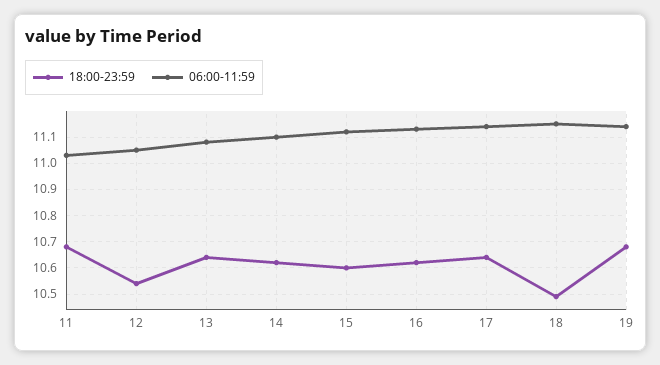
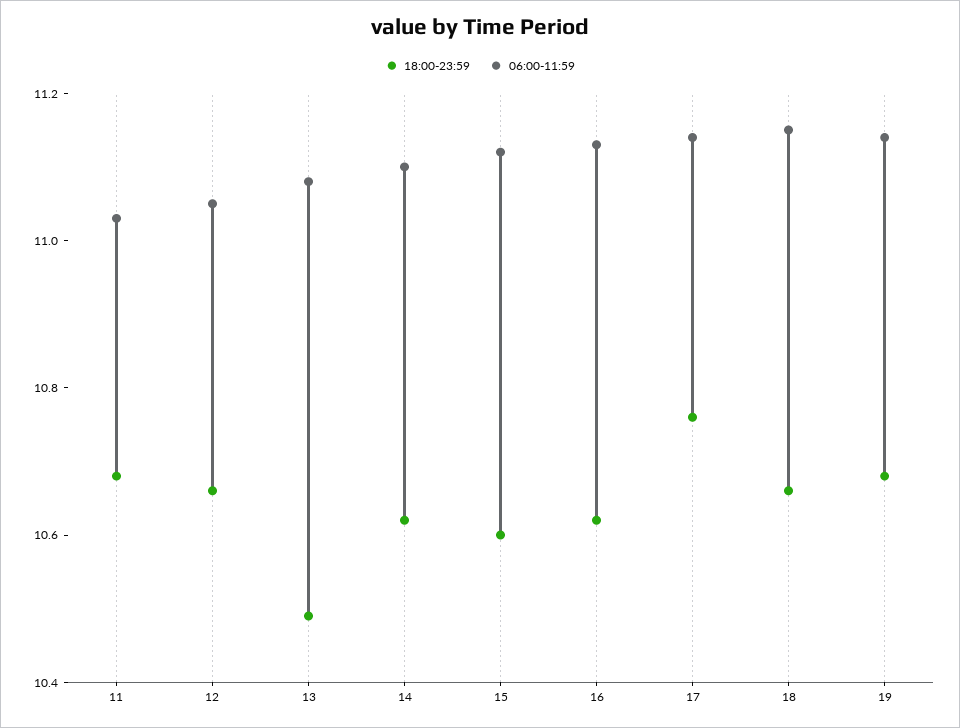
  {
    "18:00-23:59": {
      "11": 10.7,
-     "12": 10.55,
+     "12": 10.65,
-     "13": 10.65,
+     "13": 10.5,
      "14": 10.6,
      "15": 10.6,
      "16": 10.6,
-     "17": 10.65,
+     "17": 10.75,
-     "18": 10.5,
+     "18": 10.65,
      "19": 10.7
    },
    "06:00-11:59": {
      "11": 11.05,
      "12": 11.05,
      "13": 11.1,
      "14": 11.1,
      "15": 11.1,
      "16": 11.15,
      "17": 11.15,
      "18": 11.15,
      "19": 11.15
    }
  }

